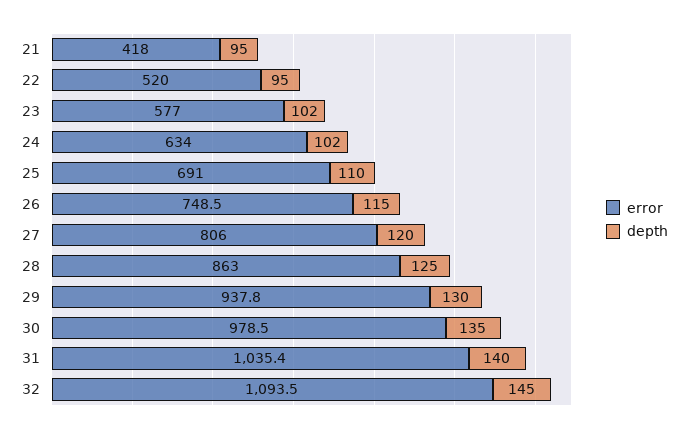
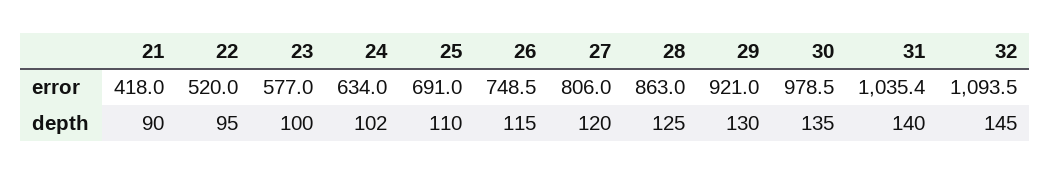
  {
    "error": {
      "21": 418,
      "22": 520,
      "23": 577,
      "24": 634,
      "25": 691,
      "26": 748.5,
      "27": 806,
      "28": 863,
-     "29": 937.8,
+     "29": 921,
      "30": 978.5,
      "31": 1035.4,
      "32": 1093.5
    },
    "depth": {
-     "21": 95,
+     "21": 90,
      "22": 95,
-     "23": 102,
+     "23": 100,
      "24": 102,
      "25": 110,
      "26": 115,
      "27": 120,
      "28": 125,
      "29": 130,
      "30": 135,
      "31": 140,
      "32": 145
    }
  }

